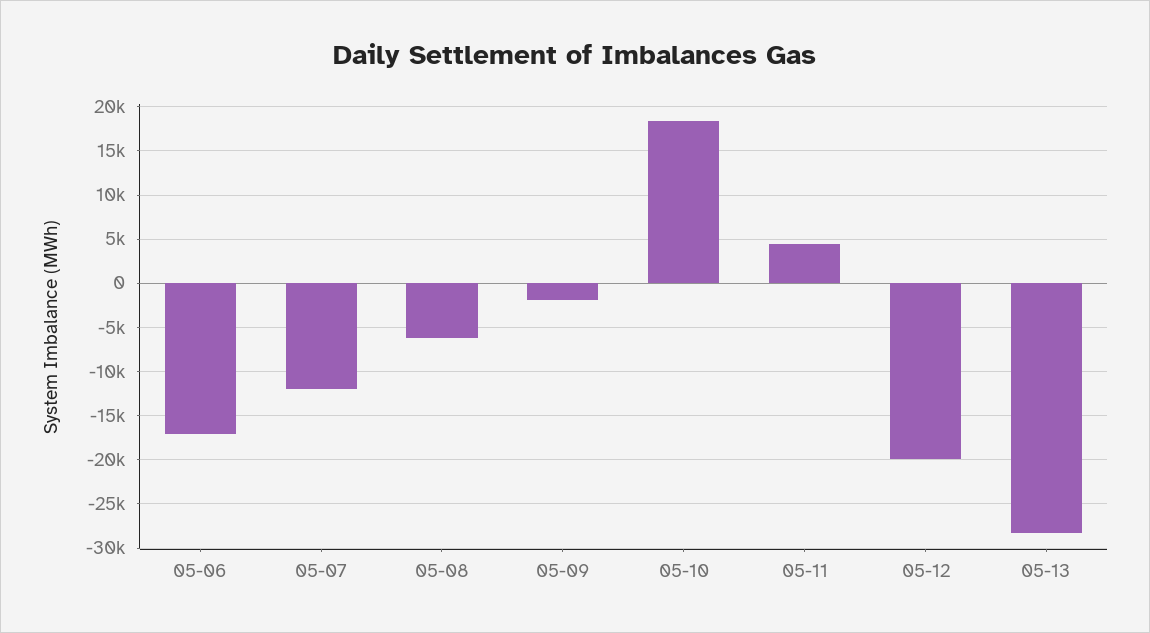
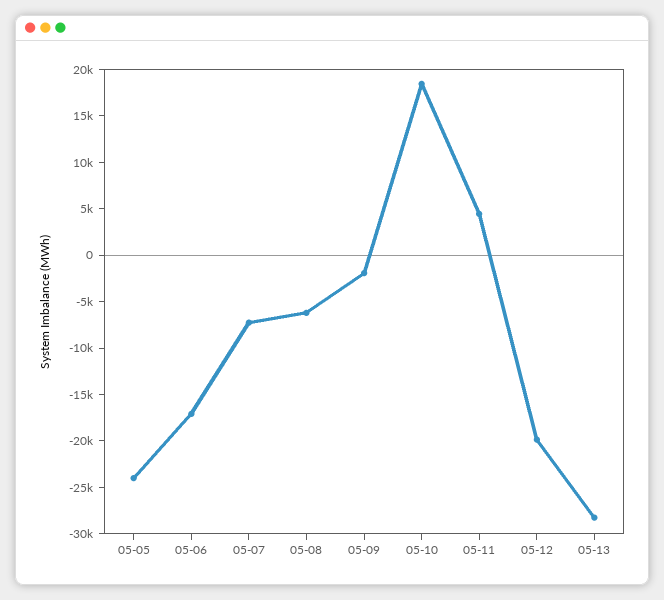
  {
    "05-06": -17000,
-   "05-07": -12000,
+   "05-07": -7000,
    "05-08": -6000,
    "05-09": -2000,
    "05-10": 18000,
    "05-11": 4000,
    "05-12": -20000,
-   "05-13": -28000
+   "05-13": -28000,
+   "05-05": -24000
  }

